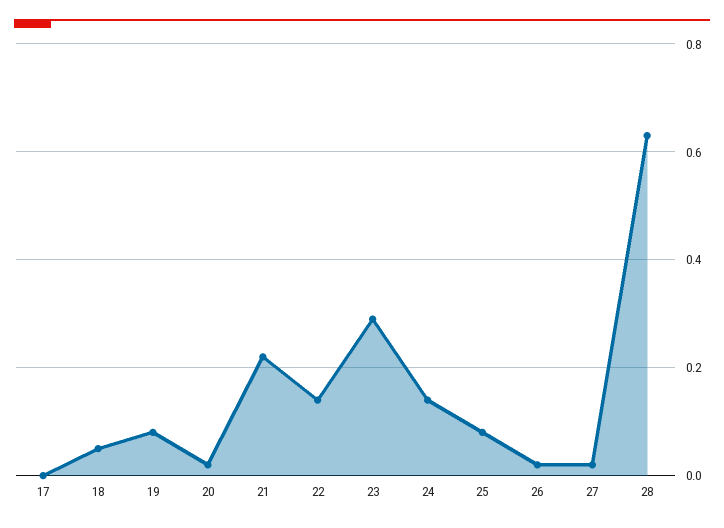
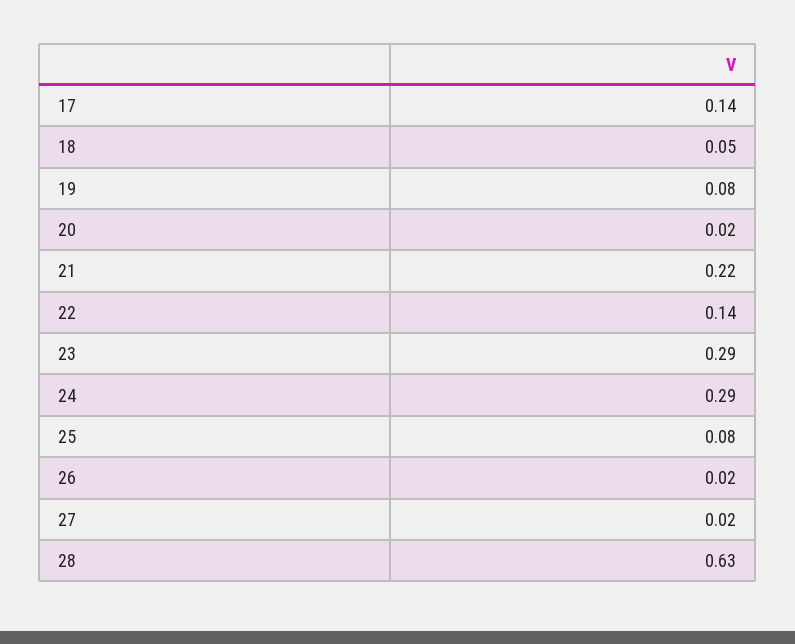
  {
-   "17": 0,
+   "17": 0.14,
    "18": 0.05,
    "19": 0.08,
    "20": 0.02,
    "21": 0.22,
    "22": 0.14,
    "23": 0.29,
-   "24": 0.15,
+   "24": 0.29,
    "25": 0.08,
    "26": 0.02,
    "27": 0.02,
    "28": 0.63
  }

